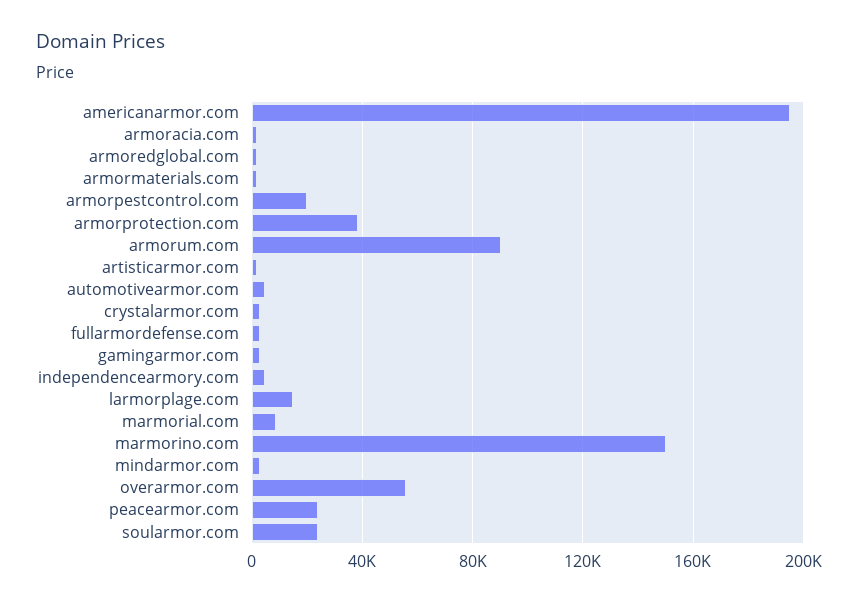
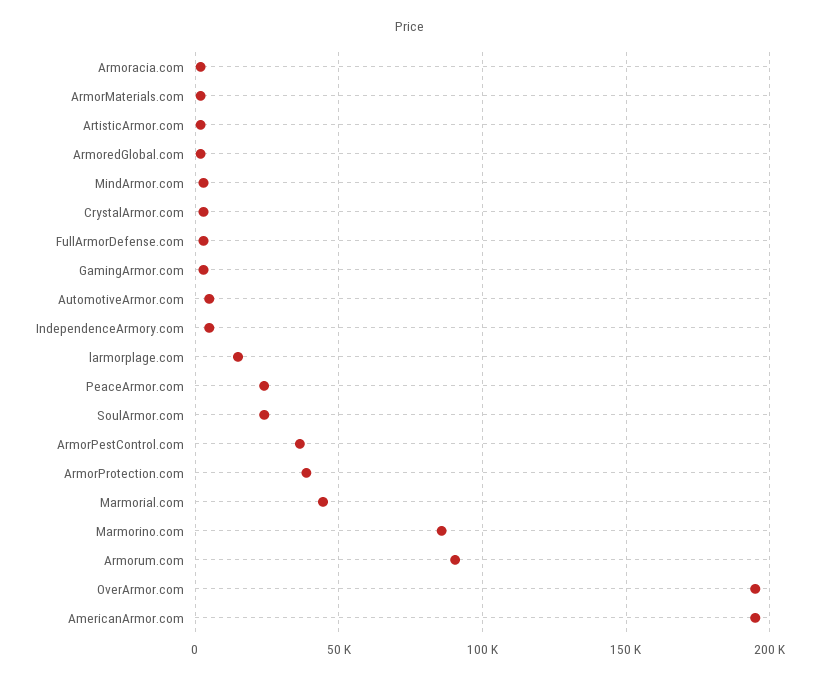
  {
    "americanarmor.com": 195000,
    "armoracia.com": 0,
    "armoredglobal.com": 0,
    "armormaterials.com": 0,
-   "armorpestcontrol.com": 20000,
+   "armorpestcontrol.com": 35000,
    "armorprotection.com": 40000,
    "armorum.com": 90000,
    "artisticarmor.com": 0,
    "automotivearmor.com": 5000,
    "crystalarmor.com": 5000,
    "fullarmordefense.com": 5000,
    "gamingarmor.com": 5000,
    "independencearmory.com": 5000,
    "larmorplage.com": 15000,
-   "marmorial.com": 10000,
+   "marmorial.com": 45000,
-   "marmorino.com": 150000,
+   "marmorino.com": 85000,
    "mindarmor.com": 5000,
-   "overarmor.com": 55000,
+   "overarmor.com": 195000,
    "peacearmor.com": 25000,
    "soularmor.com": 25000
  }

